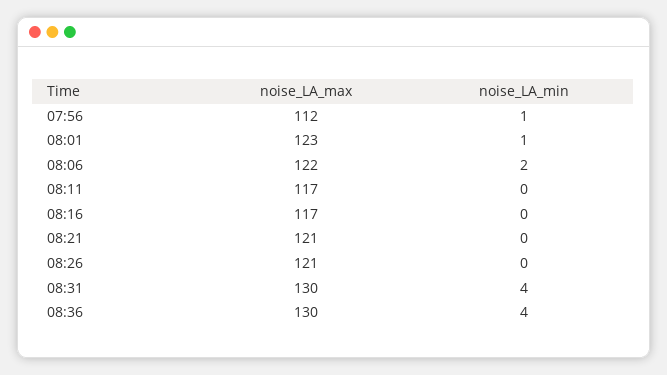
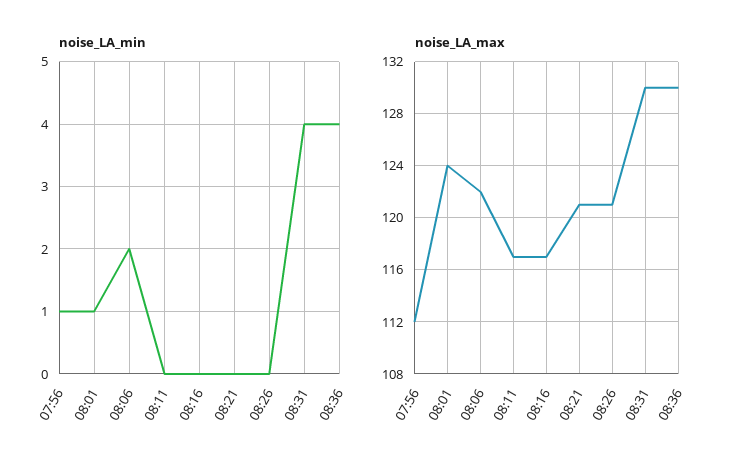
  {
    "noise_LA_max": {
      "07:56": 112,
-     "08:01": 123,
+     "08:01": 124,
      "08:06": 122,
      "08:11": 117,
      "08:16": 117,
      "08:21": 121,
      "08:26": 121,
      "08:31": 130,
      "08:36": 130
    },
    "noise_LA_min": {
      "07:56": 1,
      "08:01": 1,
      "08:06": 2,
      "08:11": 0,
      "08:16": 0,
      "08:21": 0,
      "08:26": 0,
      "08:31": 4,
      "08:36": 4
    }
  }

